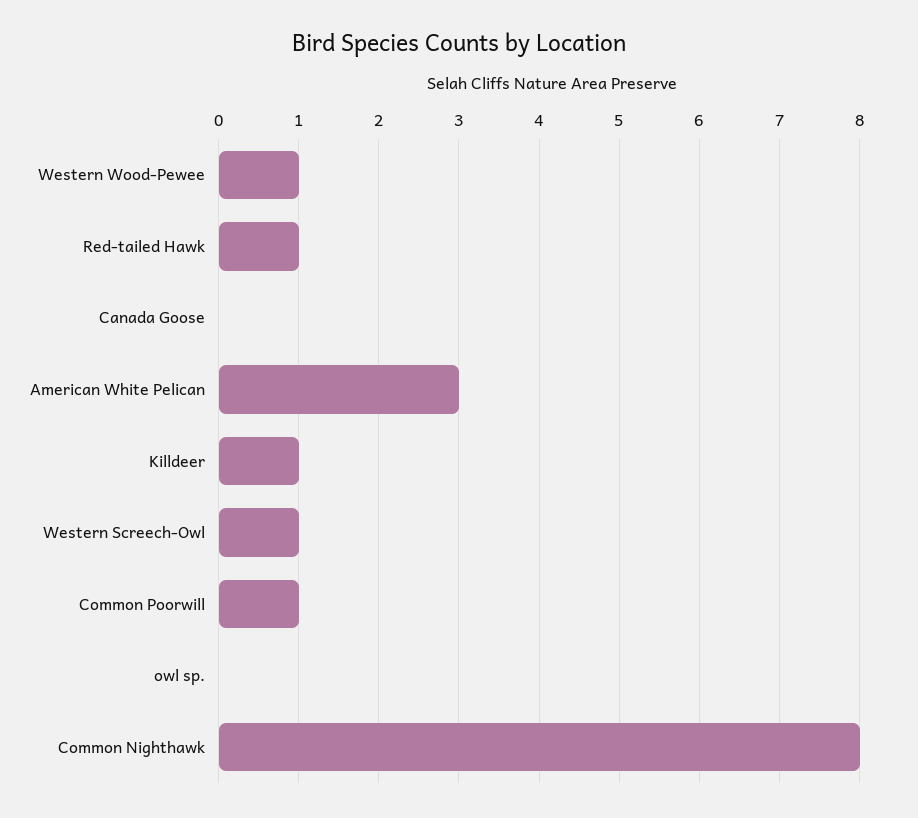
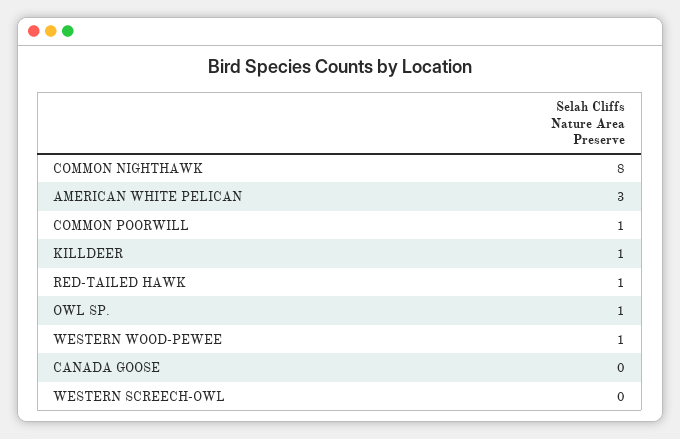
  {
    "Western Wood-Pewee": 1,
    "Red-tailed Hawk": 1,
    "Canada Goose": 0,
    "American White Pelican": 3,
    "Killdeer": 1,
-   "Western Screech-Owl": 1,
+   "Western Screech-Owl": 0,
    "Common Poorwill": 1,
-   "owl sp.": 0,
+   "owl sp.": 1,
    "Common Nighthawk": 8
  }

